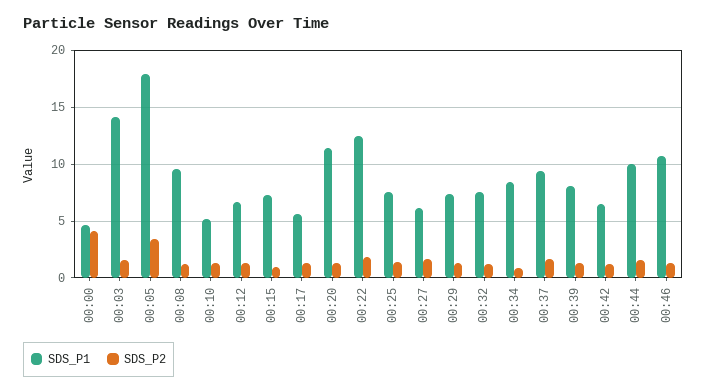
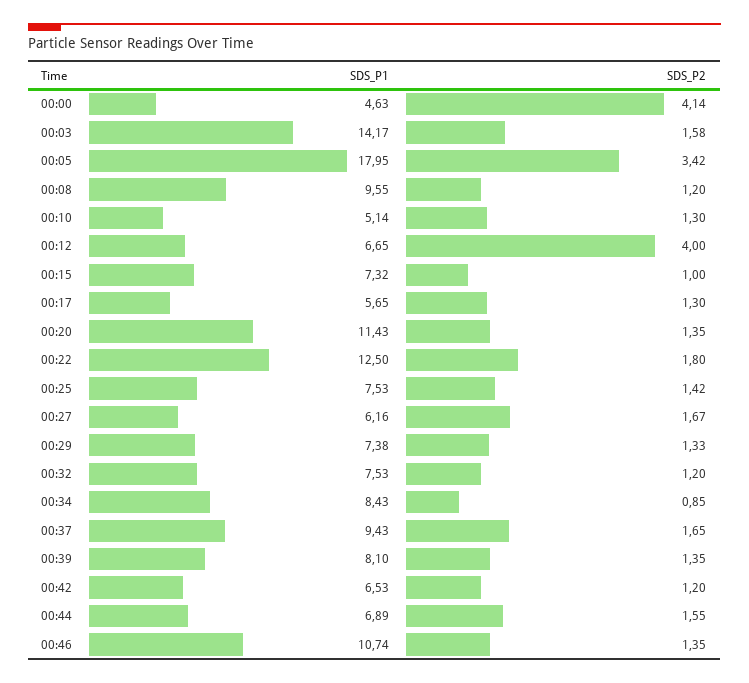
  {
    "SDS_P1": {
      "00:00": 4.63,
      "00:03": 14.17,
      "00:05": 17.95,
      "00:08": 9.55,
      "00:10": 5.14,
      "00:12": 6.65,
      "00:15": 7.32,
      "00:17": 5.65,
      "00:20": 11.43,
      "00:22": 12.5,
      "00:25": 7.53,
      "00:27": 6.16,
      "00:29": 7.38,
      "00:32": 7.53,
      "00:34": 8.43,
      "00:37": 9.43,
      "00:39": 8.1,
      "00:42": 6.53,
-     "00:44": 10,
+     "00:44": 6.89,
      "00:46": 10.74
    },
    "SDS_P2": {
      "00:00": 4.14,
      "00:03": 1.58,
      "00:05": 3.42,
      "00:08": 1.2,
      "00:10": 1.3,
-     "00:12": 1,
+     "00:12": 4,
      "00:15": 1,
      "00:17": 1.3,
      "00:20": 1.35,
      "00:22": 1.8,
      "00:25": 1.42,
      "00:27": 1.67,
      "00:29": 1.33,
      "00:32": 1.2,
      "00:34": 0.85,
      "00:37": 1.65,
      "00:39": 1.35,
      "00:42": 1.2,
      "00:44": 1.55,
      "00:46": 1.35
    }
  }

